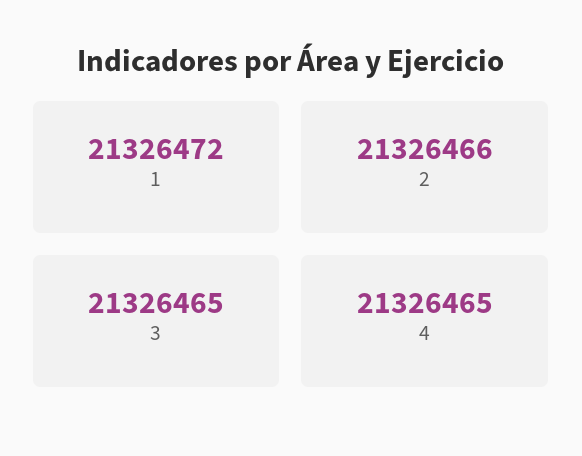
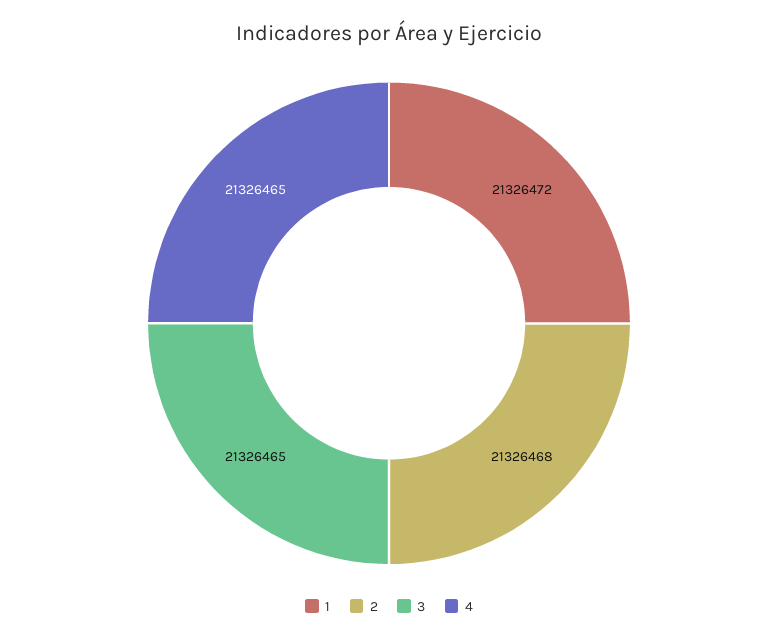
  {
    "1": 21326472,
-   "2": 21326466,
+   "2": 21326468,
    "3": 21326465,
    "4": 21326465
  }

